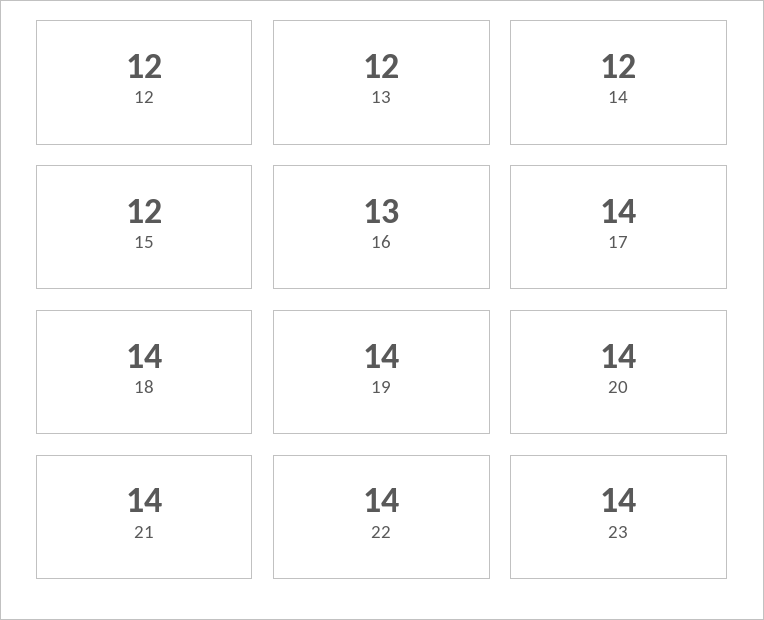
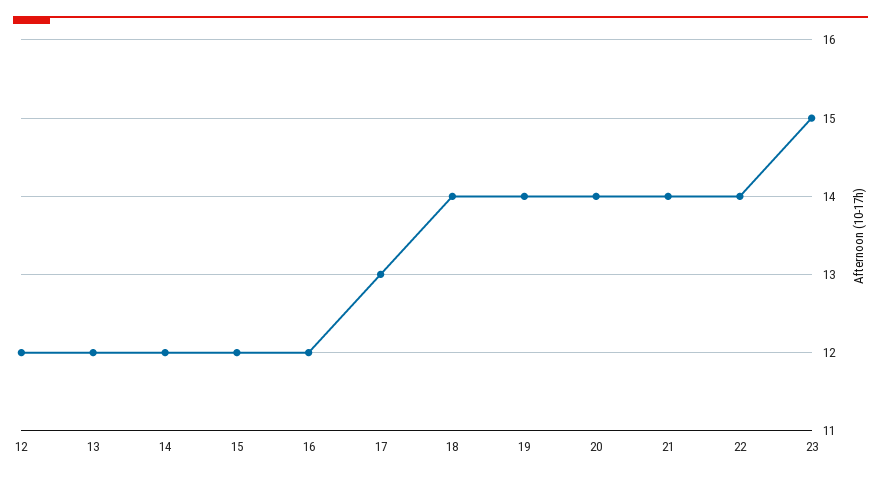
  {
    "12": 12,
    "13": 12,
    "14": 12,
    "15": 12,
-   "16": 13,
+   "16": 12,
-   "17": 14,
+   "17": 13,
    "18": 14,
    "19": 14,
    "20": 14,
    "21": 14,
    "22": 14,
-   "23": 14
+   "23": 15
  }

